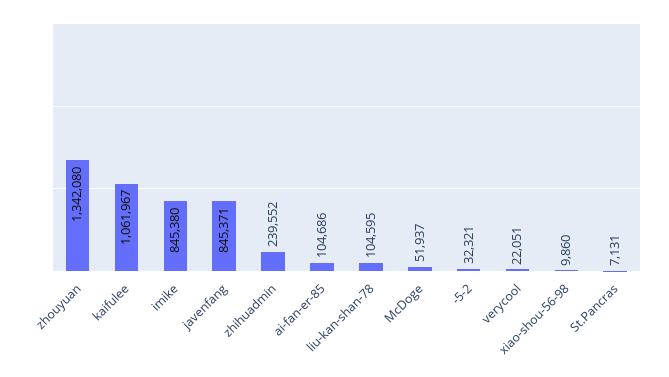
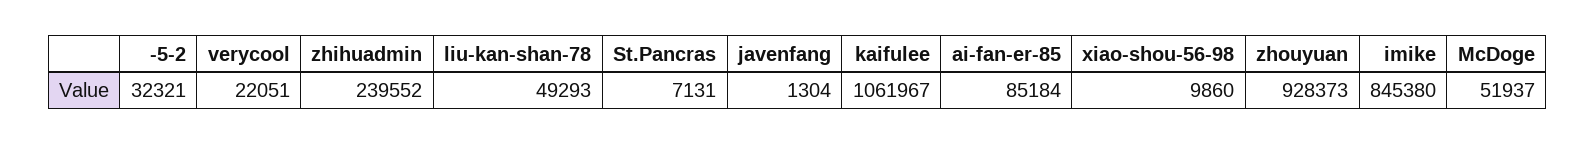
  {
-   "zhouyuan": 1342080,
+   "zhouyuan": 928373,
    "kaifulee": 1061967,
    "imike": 845380,
-   "javenfang": 845371,
+   "javenfang": 1304,
    "zhihuadmin": 239552,
-   "ai-fan-er-85": 104686,
+   "ai-fan-er-85": 85184,
-   "liu-kan-shan-78": 104595,
+   "liu-kan-shan-78": 49293,
    "McDoge": 51937,
    "-5-2": 32321,
    "verycool": 22051,
    "xiao-shou-56-98": 9860,
    "St.Pancras": 7131
  }

